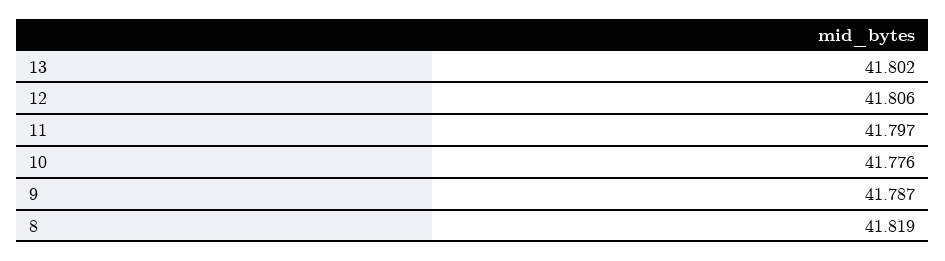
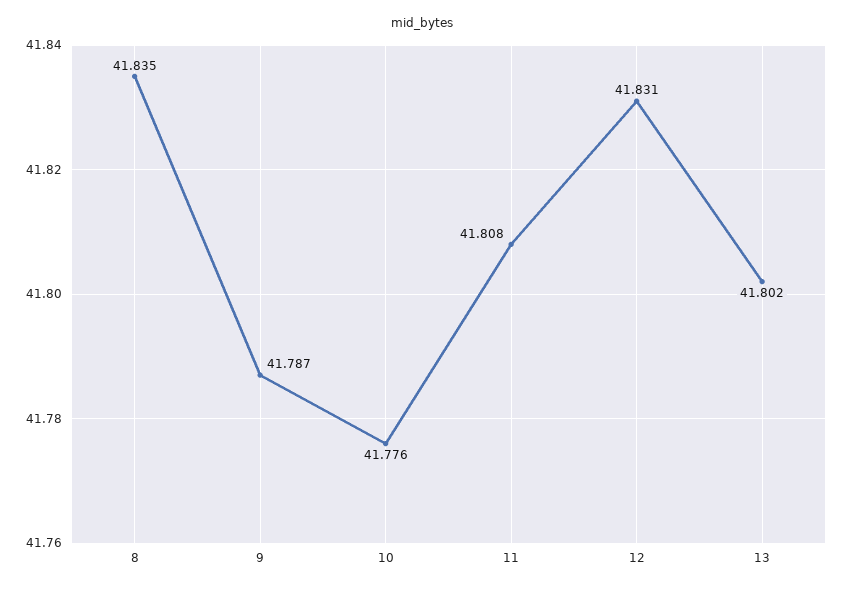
  {
    "13": 41.802,
-   "12": 41.806,
+   "12": 41.831,
-   "11": 41.797,
+   "11": 41.808,
    "10": 41.776,
    "9": 41.787,
-   "8": 41.819
+   "8": 41.835
  }

